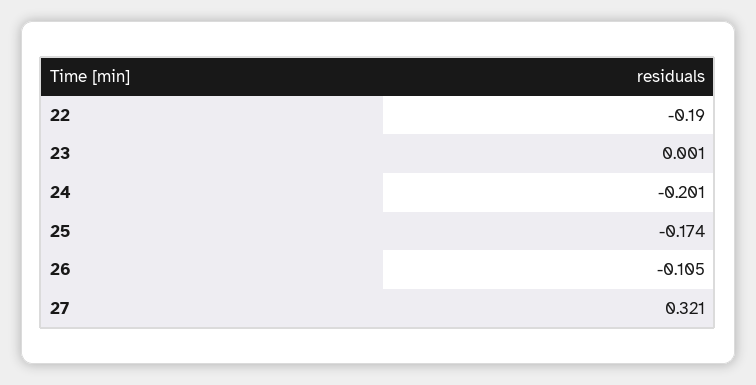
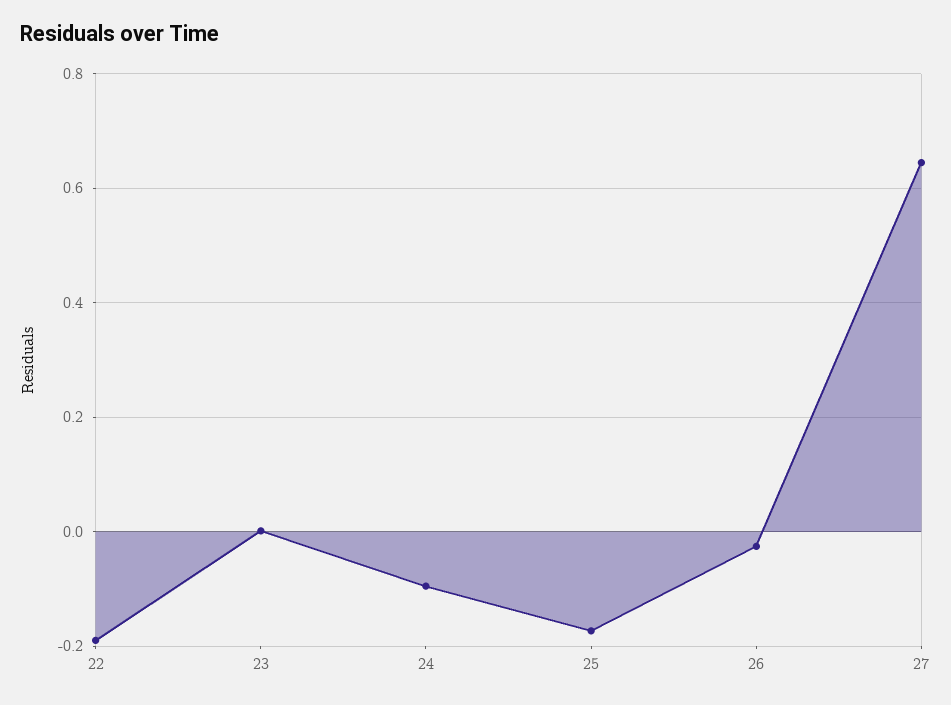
  {
    "22": -0.19,
    "23": 0.001,
-   "24": -0.201,
+   "24": -0.1,
    "25": -0.174,
-   "26": -0.105,
+   "26": -0.02,
-   "27": 0.321
+   "27": 0.64
  }

